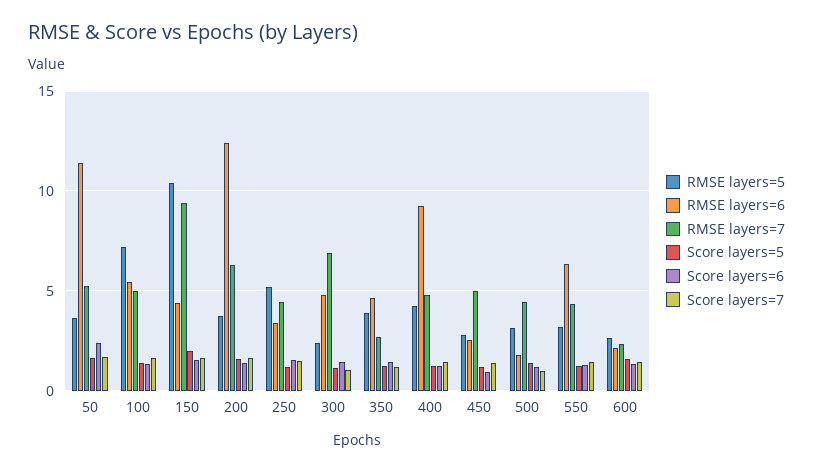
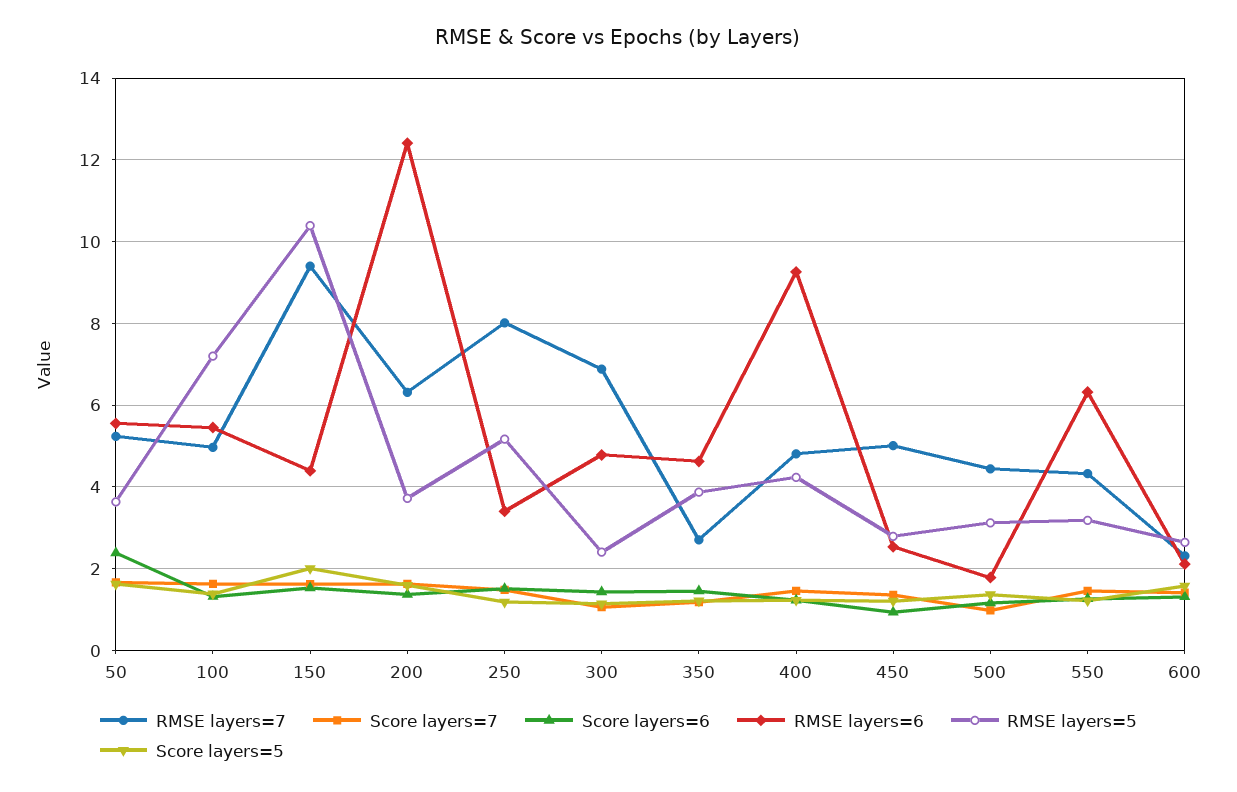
  {
    "RMSE layers=5": {
      "50": 3.6,
      "100": 7.2,
      "150": 10.4,
      "200": 3.8,
      "250": 5.2,
      "300": 2.4,
      "350": 3.8,
      "400": 4.2,
      "450": 2.8,
      "500": 3.2,
      "550": 3.2,
      "600": 2.6
    },
    "RMSE layers=6": {
-     "50": 11.5,
+     "50": 5.6,
      "100": 5.4,
      "150": 4.4,
      "200": 12.4,
      "250": 3.4,
      "300": 4.8,
      "350": 4.6,
      "400": 9.2,
      "450": 2.6,
      "500": 1.8,
      "550": 6.4,
      "600": 2.2
    },
    "RMSE layers=7": {
      "50": 5.2,
      "100": 5,
      "150": 9.4,
      "200": 6.4,
-     "250": 4.5,
+     "250": 8,
      "300": 6.8,
      "350": 2.8,
      "400": 4.8,
      "450": 5,
      "500": 4.4,
      "550": 4.4,
      "600": 2.4
    },
    "Score layers=5": {
      "50": 1.6,
      "100": 1.4,
      "150": 2,
      "200": 1.6,
      "250": 1.2,
      "300": 1.2,
      "350": 1.2,
      "400": 1.2,
      "450": 1.2,
      "500": 1.4,
      "550": 1.2,
      "600": 1.6
    },
    "Score layers=6": {
      "50": 2.4,
      "100": 1.4,
      "150": 1.6,
      "200": 1.4,
      "250": 1.6,
      "300": 1.4,
      "350": 1.4,
      "400": 1.2,
      "450": 1,
      "500": 1.2,
      "550": 1.2,
      "600": 1.4
    },
    "Score layers=7": {
      "50": 1.6,
      "100": 1.6,
      "150": 1.6,
      "200": 1.6,
      "250": 1.4,
      "300": 1,
      "350": 1.2,
      "400": 1.4,
      "450": 1.4,
      "500": 1,
      "550": 1.4,
      "600": 1.4
    }
  }

